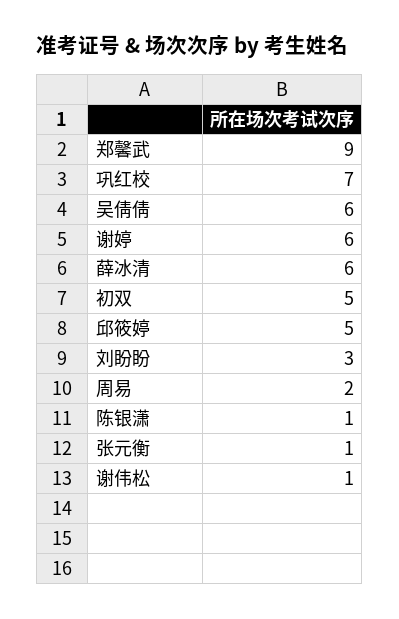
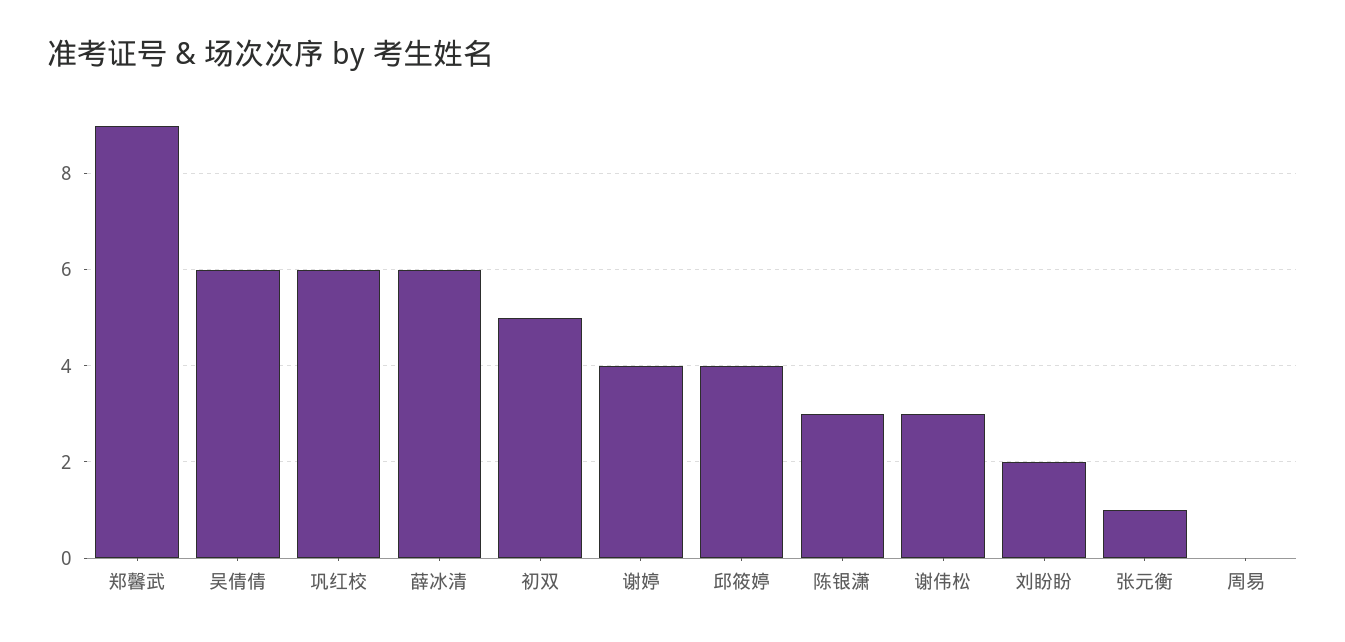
  {
    "郑馨武": 9,
-   "巩红校": 7,
+   "巩红校": 6,
    "吴倩倩": 6,
-   "谢婷": 6,
+   "谢婷": 4,
    "薛冰清": 6,
    "初双": 5,
-   "邱筱婷": 5,
+   "邱筱婷": 4,
-   "刘盼盼": 3,
+   "刘盼盼": 2,
-   "周易": 2,
+   "周易": 0,
-   "陈银潇": 1,
+   "陈银潇": 3,
    "张元衡": 1,
-   "谢伟松": 1
+   "谢伟松": 3
  }

